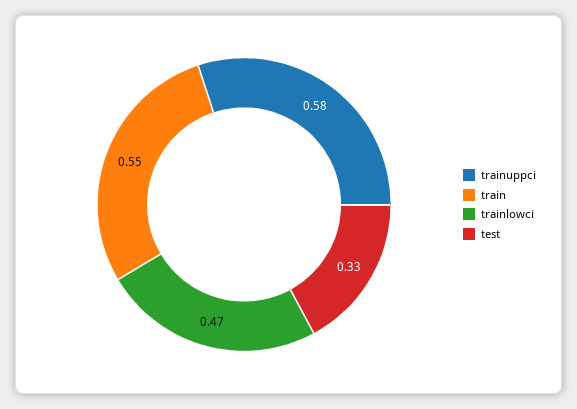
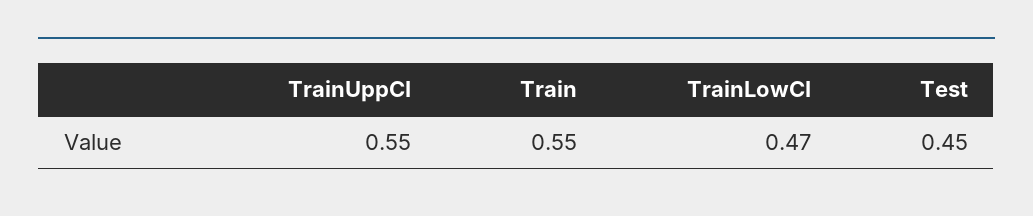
  {
-   "trainuppci": 0.58,
+   "trainuppci": 0.55,
    "train": 0.55,
    "trainlowci": 0.47,
-   "test": 0.33
+   "test": 0.45
  }

